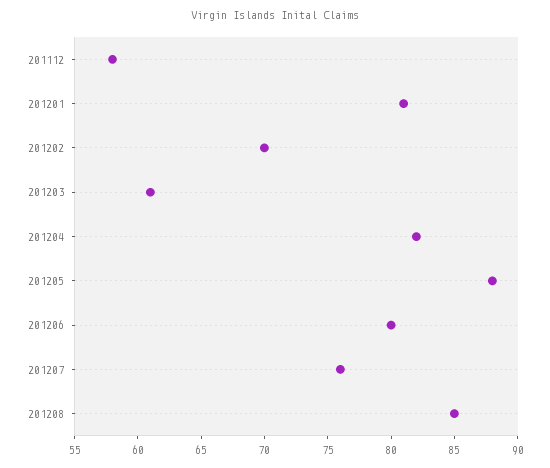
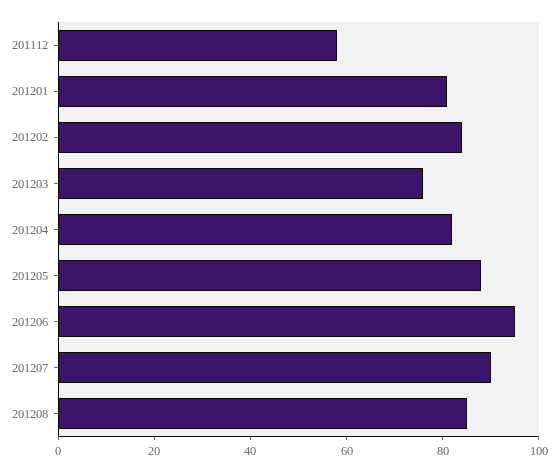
  {
    "201112": 58,
    "201201": 81,
-   "201202": 70,
+   "201202": 85,
-   "201203": 61,
+   "201203": 75,
    "201204": 82,
    "201205": 88,
-   "201206": 80,
+   "201206": 95,
-   "201207": 76,
+   "201207": 90,
    "201208": 85
  }

